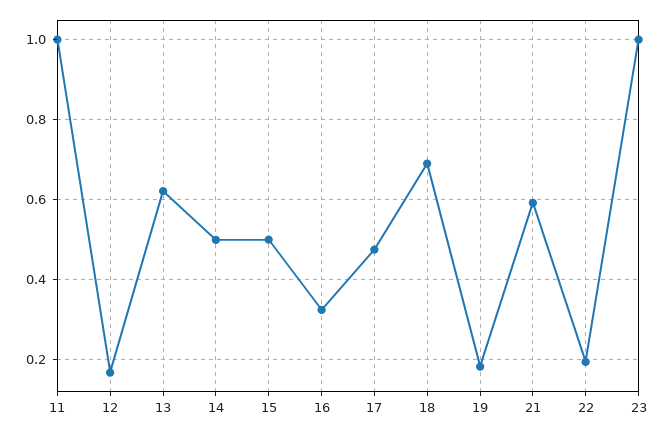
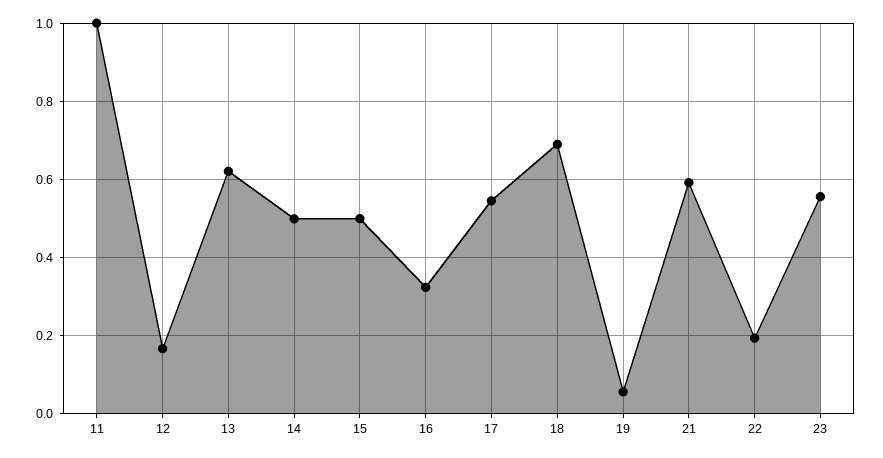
  {
    "11": 1,
    "12": 0.16,
    "13": 0.62,
    "14": 0.5,
    "15": 0.5,
    "16": 0.32,
-   "17": 0.48,
+   "17": 0.54,
    "18": 0.7,
-   "19": 0.18,
+   "19": 0.06,
    "21": 0.6,
    "22": 0.2,
-   "23": 1
+   "23": 0.56
  }

